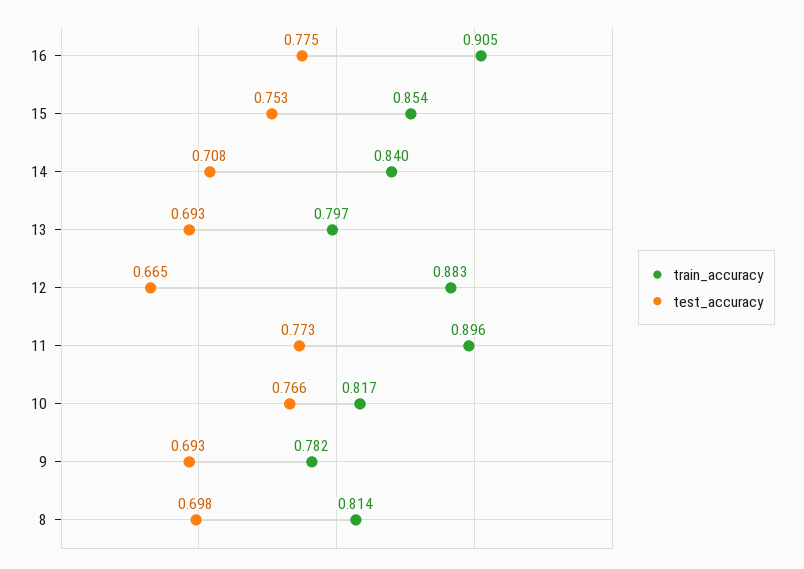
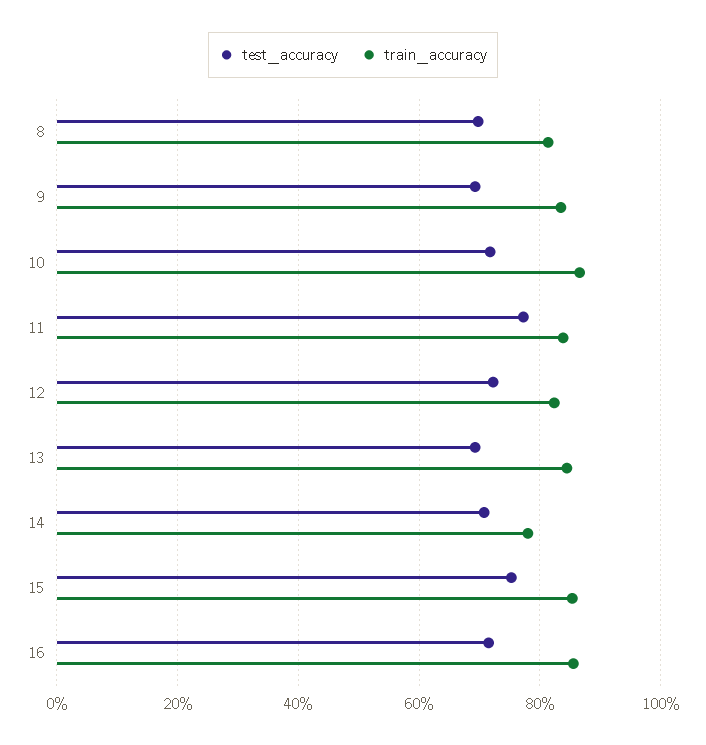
  {
    "train_accuracy": {
-     "16": 0.905,
+     "16": 0.86,
      "15": 0.854,
-     "14": 0.84,
+     "14": 0.78,
-     "13": 0.797,
+     "13": 0.84,
-     "12": 0.883,
+     "12": 0.82,
-     "11": 0.896,
+     "11": 0.84,
-     "10": 0.817,
+     "10": 0.86,
-     "9": 0.782,
+     "9": 0.84,
      "8": 0.814
    },
    "test_accuracy": {
-     "16": 0.775,
+     "16": 0.72,
      "15": 0.753,
      "14": 0.708,
      "13": 0.693,
-     "12": 0.665,
+     "12": 0.72,
      "11": 0.773,
-     "10": 0.766,
+     "10": 0.72,
      "9": 0.693,
      "8": 0.698
    }
  }

